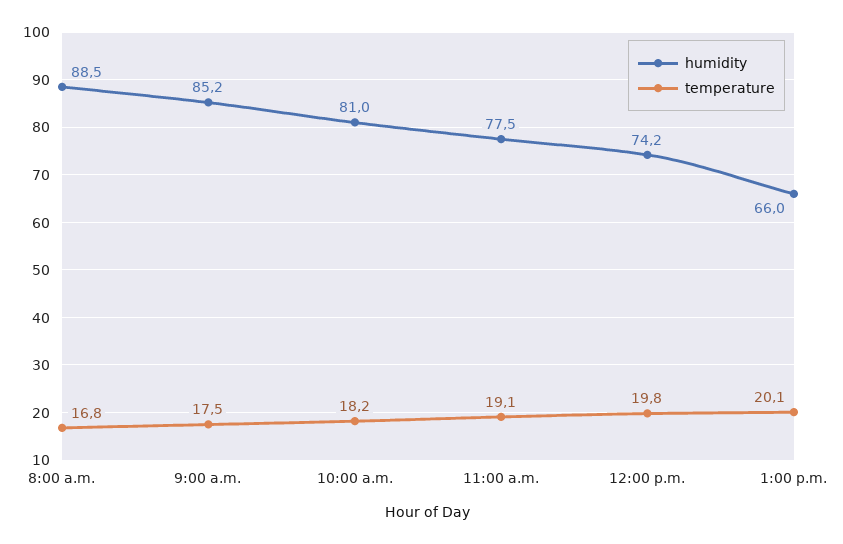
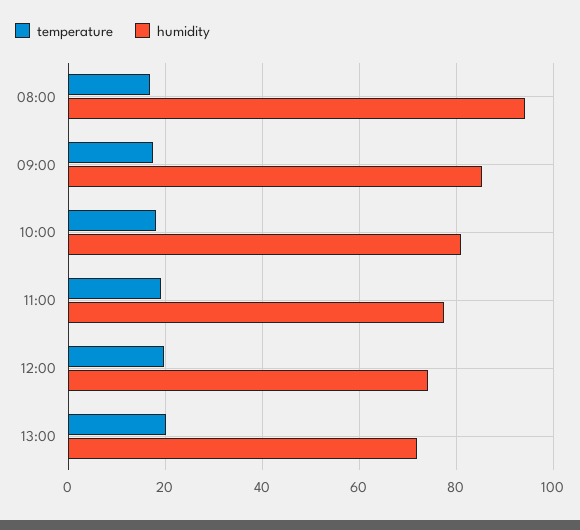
  {
    "humidity": {
-     "8:00 a.m.": 88.5,
+     "8:00 a.m.": 94,
      "9:00 a.m.": 85.2,
      "10:00 a.m.": 81,
      "11:00 a.m.": 77.5,
      "12:00 p.m.": 74.2,
-     "1:00 p.m.": 66
+     "1:00 p.m.": 72
    },
    "temperature": {
      "8:00 a.m.": 16.8,
      "9:00 a.m.": 17.5,
      "10:00 a.m.": 18.2,
      "11:00 a.m.": 19.1,
      "12:00 p.m.": 19.8,
      "1:00 p.m.": 20.1
    }
  }

